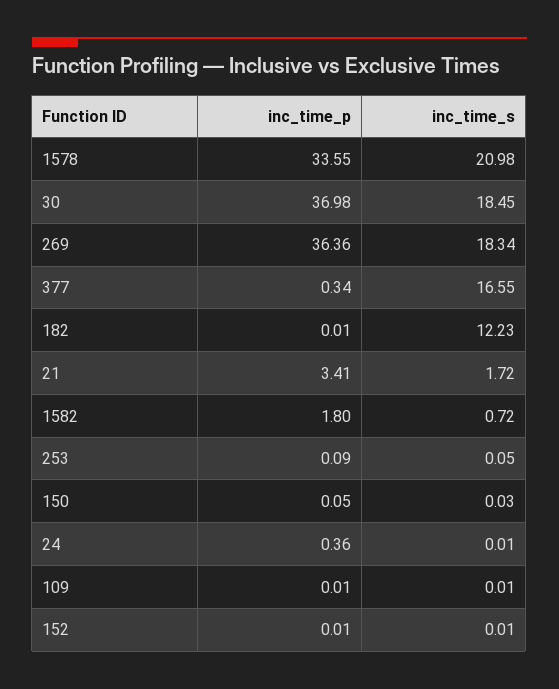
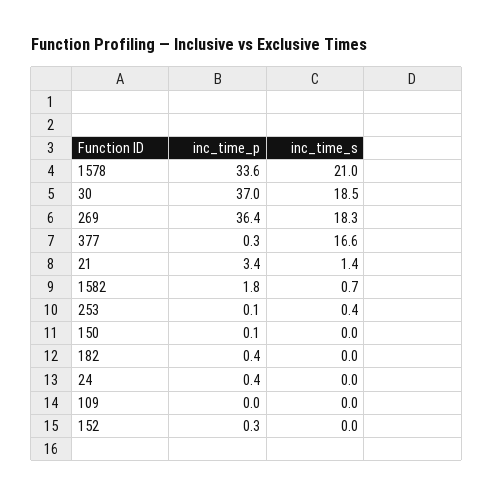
  {
    "inc_time_p": {
      "1578": 33.55,
      "30": 36.98,
      "269": 36.36,
      "377": 0.34,
-     "182": 0.01,
+     "182": 0.4,
      "21": 3.41,
      "1582": 1.8,
      "253": 0.09,
      "150": 0.05,
      "24": 0.36,
      "109": 0.01,
-     "152": 0.01
+     "152": 0.3
    },
    "inc_time_s": {
      "1578": 20.98,
      "30": 18.45,
      "269": 18.34,
      "377": 16.55,
-     "182": 12.23,
+     "182": 0,
-     "21": 1.72,
+     "21": 1.4,
      "1582": 0.72,
-     "253": 0.05,
+     "253": 0.4,
      "150": 0.03,
      "24": 0.01,
      "109": 0.01,
      "152": 0.01
    }
  }

